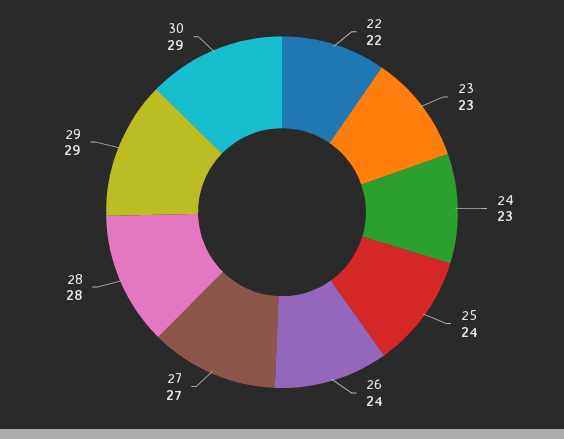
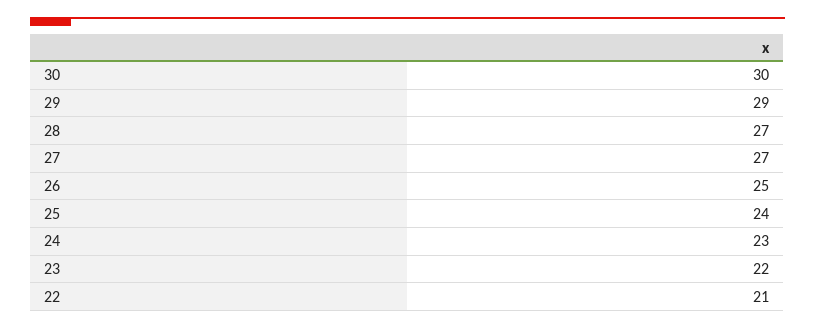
  {
-   "22": 22,
+   "22": 21,
-   "23": 23,
+   "23": 22,
    "24": 23,
    "25": 24,
-   "26": 24,
+   "26": 25,
    "27": 27,
-   "28": 28,
+   "28": 27,
    "29": 29,
-   "30": 29
+   "30": 30
  }

